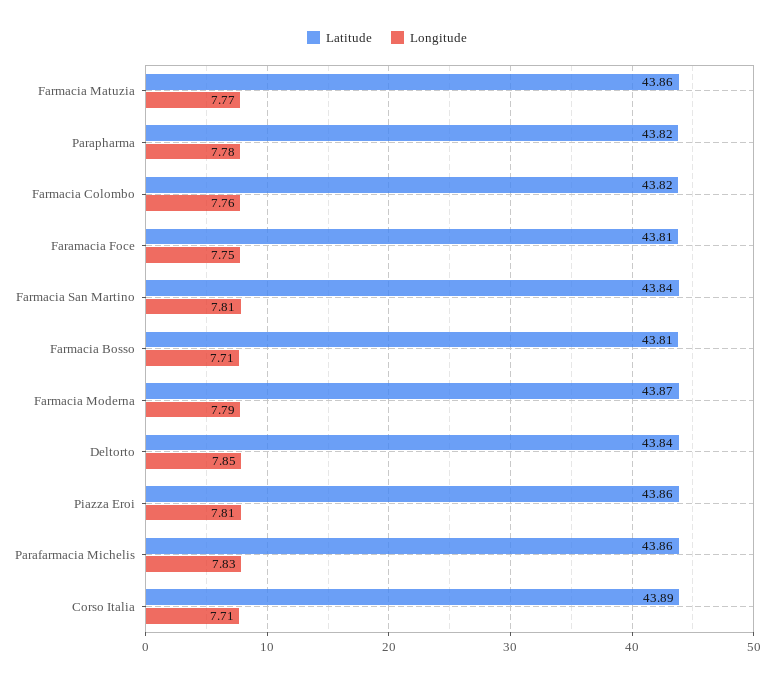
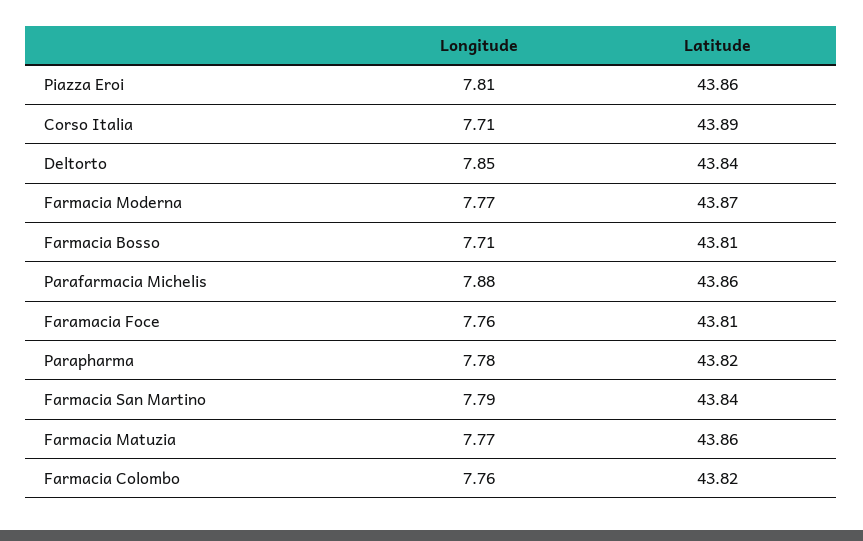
  {
    "Latitude": {
      "Farmacia Matuzia": 43.86,
      "Parapharma": 43.82,
      "Farmacia Colombo": 43.82,
      "Faramacia Foce": 43.81,
      "Farmacia San Martino": 43.84,
      "Farmacia Bosso": 43.81,
      "Farmacia Moderna": 43.87,
      "Deltorto": 43.84,
      "Piazza Eroi": 43.86,
      "Parafarmacia Michelis": 43.86,
      "Corso Italia": 43.89
    },
    "Longitude": {
      "Farmacia Matuzia": 7.77,
      "Parapharma": 7.78,
      "Farmacia Colombo": 7.76,
-     "Faramacia Foce": 7.75,
+     "Faramacia Foce": 7.76,
-     "Farmacia San Martino": 7.81,
+     "Farmacia San Martino": 7.79,
      "Farmacia Bosso": 7.71,
-     "Farmacia Moderna": 7.79,
+     "Farmacia Moderna": 7.77,
      "Deltorto": 7.85,
      "Piazza Eroi": 7.81,
-     "Parafarmacia Michelis": 7.83,
+     "Parafarmacia Michelis": 7.88,
      "Corso Italia": 7.71
    }
  }

